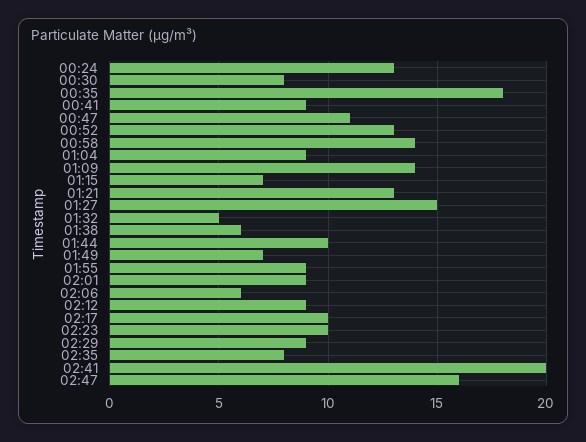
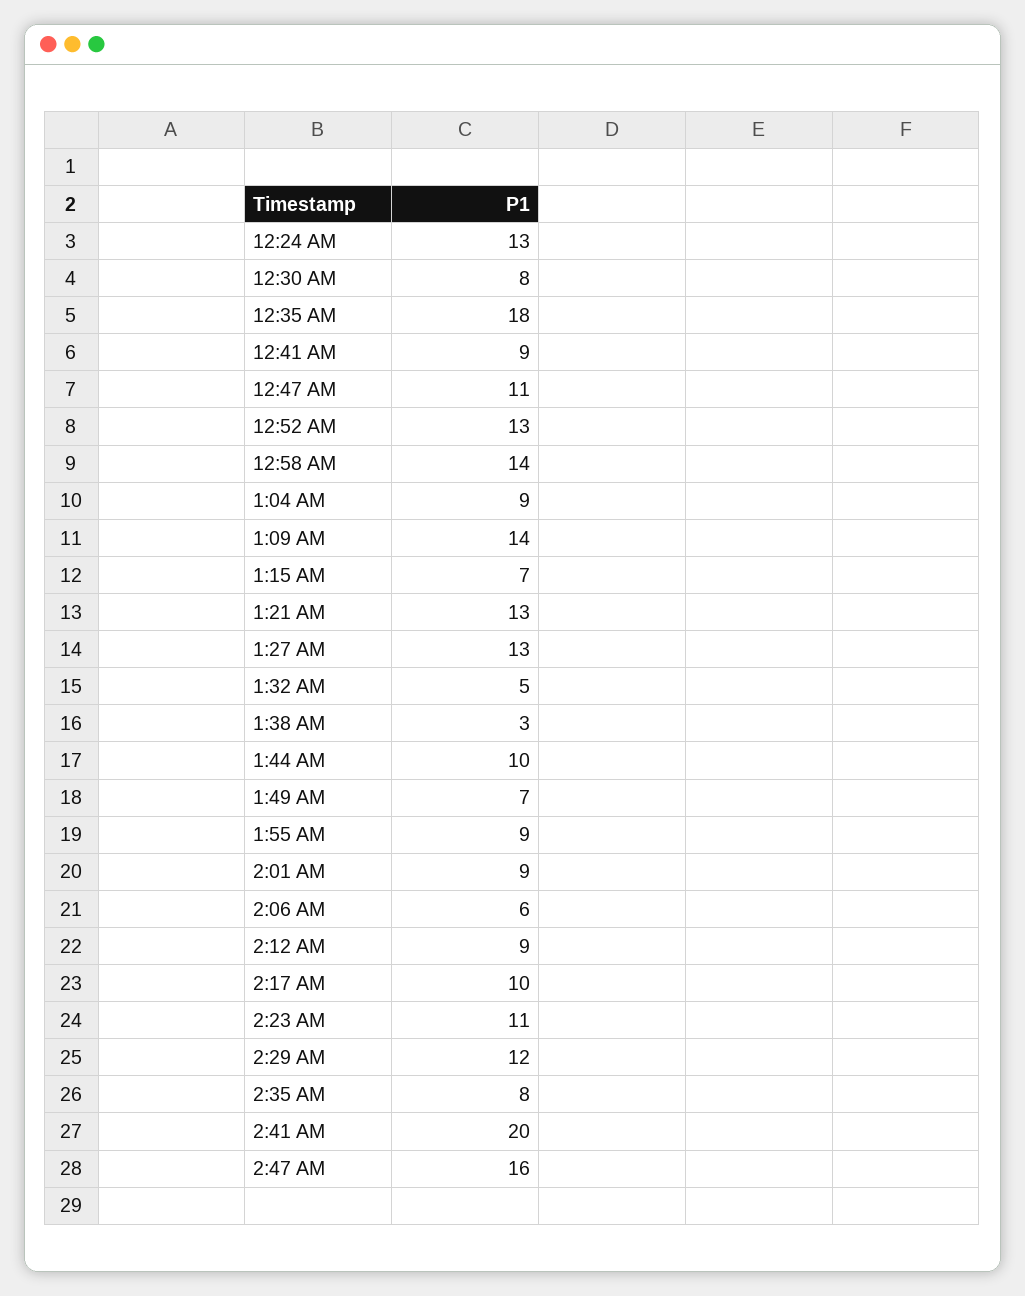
  {
    "00:24": 13,
    "00:30": 8,
    "00:35": 18,
    "00:41": 9,
    "00:47": 11,
    "00:52": 13,
    "00:58": 14,
    "01:04": 9,
    "01:09": 14,
    "01:15": 7,
    "01:21": 13,
-   "01:27": 15,
+   "01:27": 13,
    "01:32": 5,
-   "01:38": 6,
+   "01:38": 3,
    "01:44": 10,
    "01:49": 7,
    "01:55": 9,
    "02:01": 9,
    "02:06": 6,
    "02:12": 9,
    "02:17": 10,
-   "02:23": 10,
+   "02:23": 11,
-   "02:29": 9,
+   "02:29": 12,
    "02:35": 8,
    "02:41": 20,
    "02:47": 16
  }

